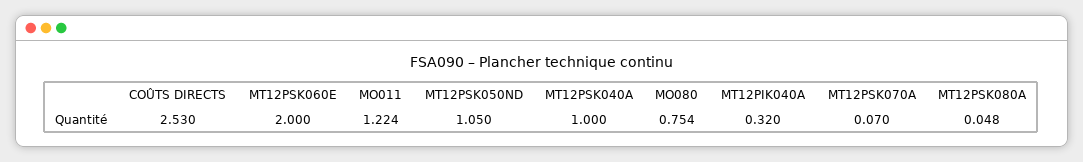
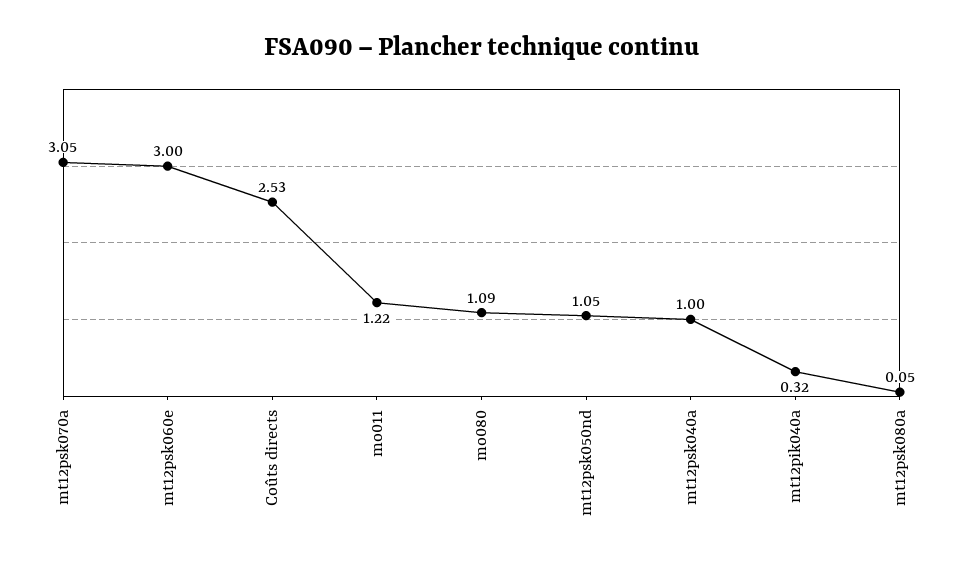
  {
    "COÛTS DIRECTS": 2.53,
-   "MT12PSK060E": 2,
+   "MT12PSK060E": 3,
    "MO011": 1.224,
    "MT12PSK050ND": 1.05,
    "MT12PSK040A": 1,
-   "MO080": 0.754,
+   "MO080": 1.09,
    "MT12PIK040A": 0.32,
-   "MT12PSK070A": 0.07,
+   "MT12PSK070A": 3.05,
    "MT12PSK080A": 0.048
  }

